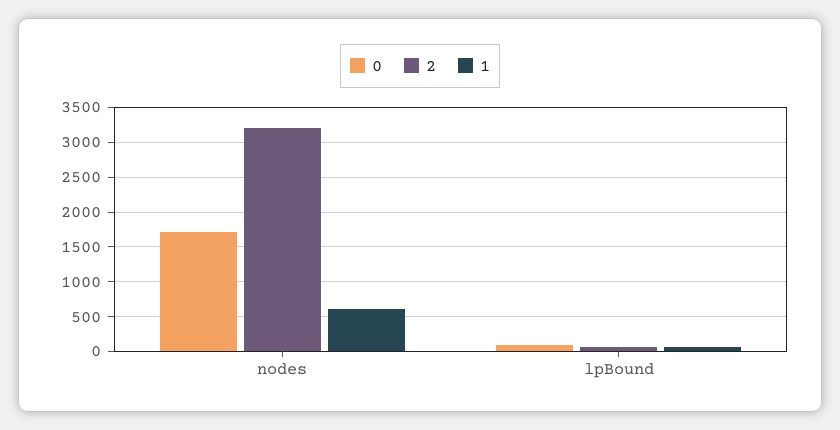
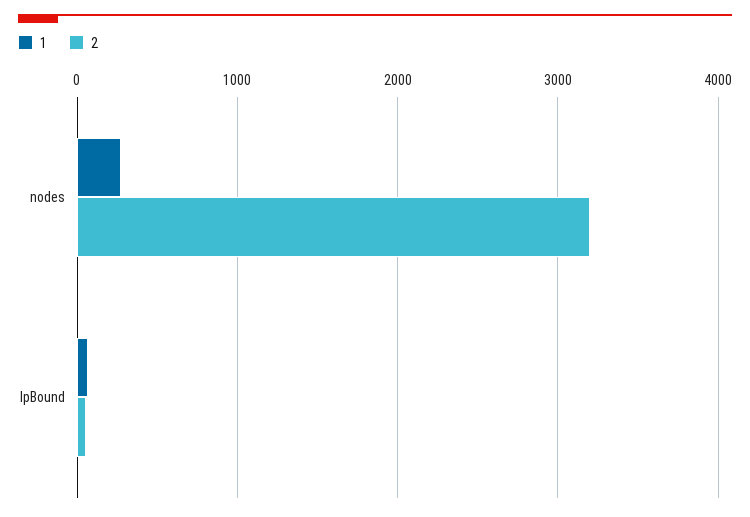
  {
-   "0": {
-     "nodes": 1700,
-     "lpBound": 100
-   },
    "2": {
      "nodes": 3200,
      "lpBound": 100
    },
    "1": {
-     "nodes": 600,
+     "nodes": 300,
      "lpBound": 100
    }
  }

